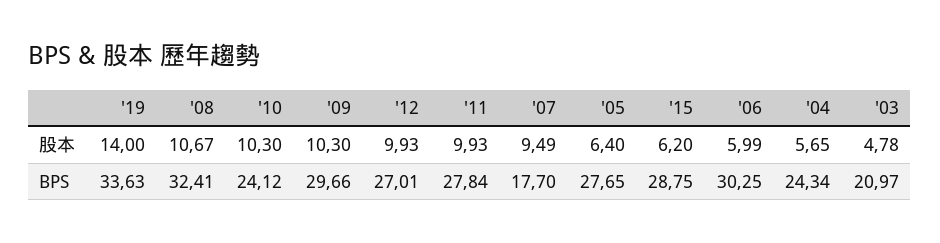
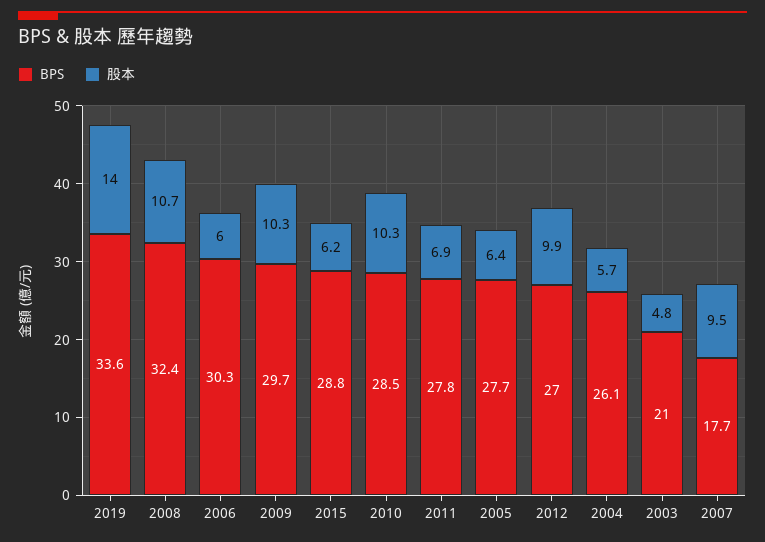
  {
    "股本": {
      "'19": 14,
      "'08": 10.67,
      "'10": 10.3,
      "'09": 10.3,
      "'12": 9.93,
-     "'11": 9.93,
+     "'11": 6.9,
      "'07": 9.49,
      "'05": 6.4,
      "'15": 6.2,
      "'06": 5.99,
      "'04": 5.65,
      "'03": 4.78
    },
    "BPS": {
      "'19": 33.63,
      "'08": 32.41,
-     "'10": 24.12,
+     "'10": 28.5,
      "'09": 29.66,
      "'12": 27.01,
      "'11": 27.84,
      "'07": 17.7,
      "'05": 27.65,
      "'15": 28.75,
      "'06": 30.25,
-     "'04": 24.34,
+     "'04": 26.1,
      "'03": 20.97
    }
  }

